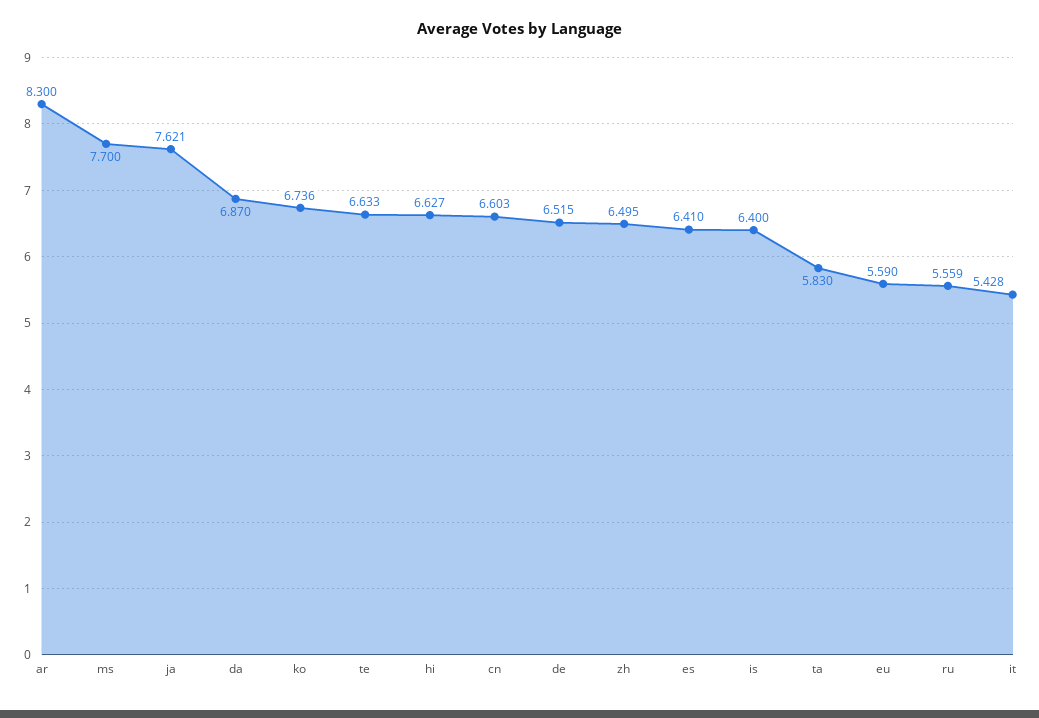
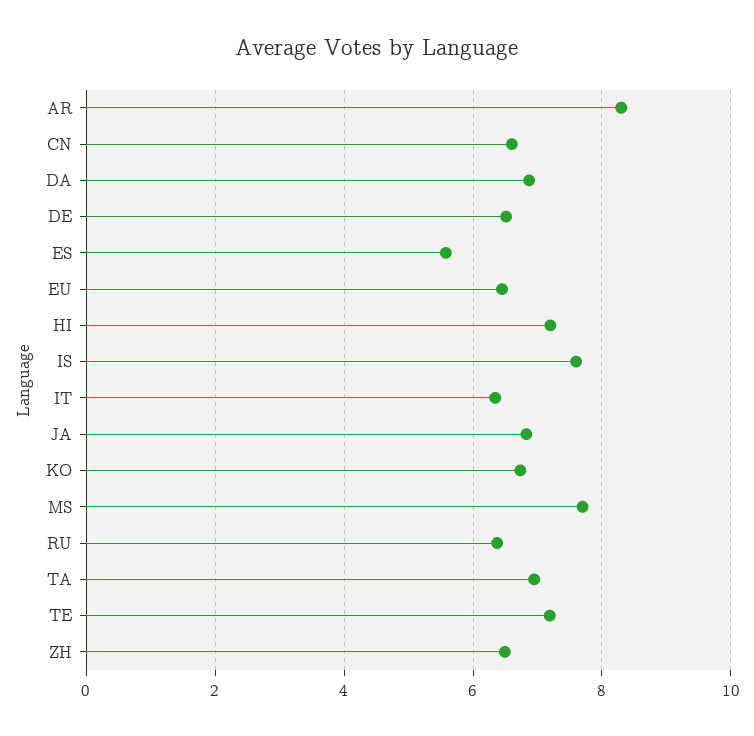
  {
    "ar": 8.3,
    "ms": 7.7,
-   "ja": 7.621,
+   "ja": 6.8,
    "da": 6.87,
    "ko": 6.736,
-   "te": 6.633,
+   "te": 7.2,
-   "hi": 6.627,
+   "hi": 7.2,
    "cn": 6.603,
    "de": 6.515,
    "zh": 6.495,
-   "es": 6.41,
+   "es": 5.6,
-   "is": 6.4,
+   "is": 7.6,
-   "ta": 5.83,
+   "ta": 7,
-   "eu": 5.59,
+   "eu": 6.4,
-   "ru": 5.559,
+   "ru": 6.4,
-   "it": 5.428
+   "it": 6.4
  }

